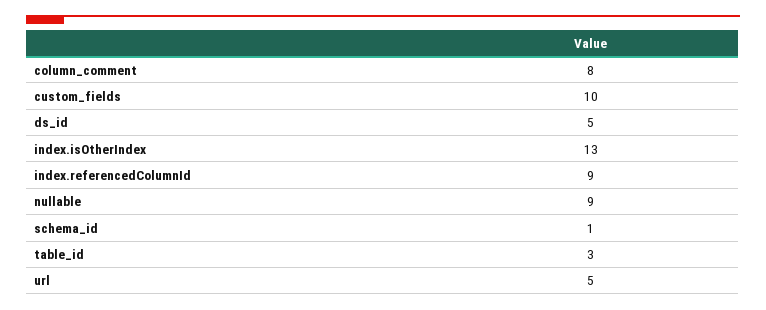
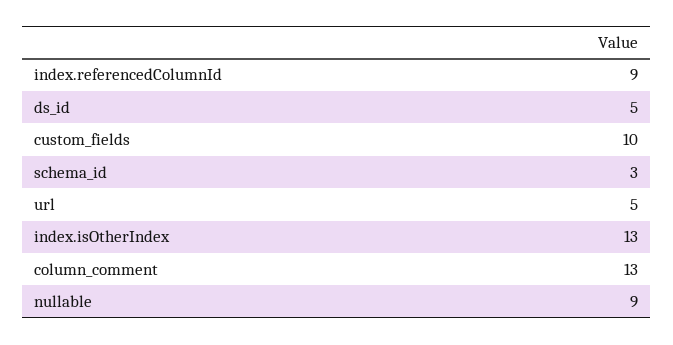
  {
-   "column_comment": 8,
+   "column_comment": 13,
    "custom_fields": 10,
    "ds_id": 5,
    "index.isOtherIndex": 13,
    "index.referencedColumnId": 9,
    "nullable": 9,
-   "schema_id": 1,
+   "schema_id": 3,
-   "table_id": 3,
    "url": 5
  }

